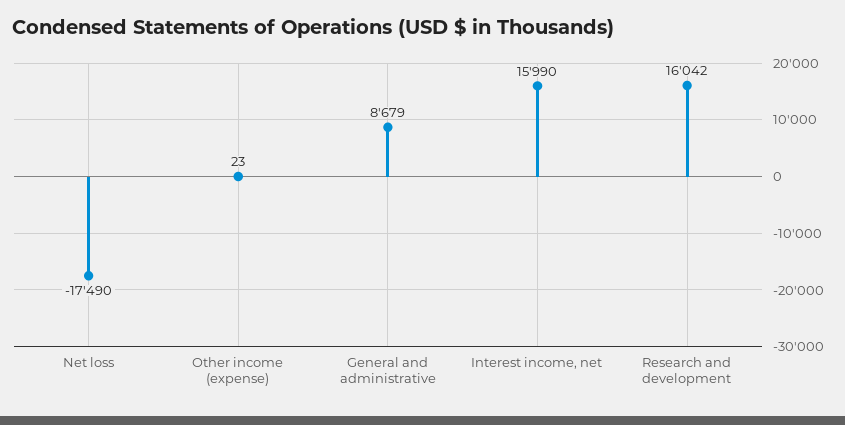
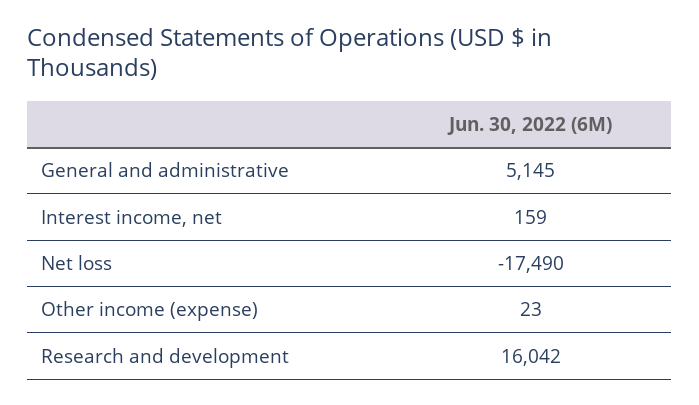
  {
    "Net loss": -17490,
    "Other income (expense)": 23,
-   "General and administrative": 8679,
+   "General and administrative": 5145,
-   "Interest income, net": 15990,
+   "Interest income, net": 159,
    "Research and development": 16042
  }

